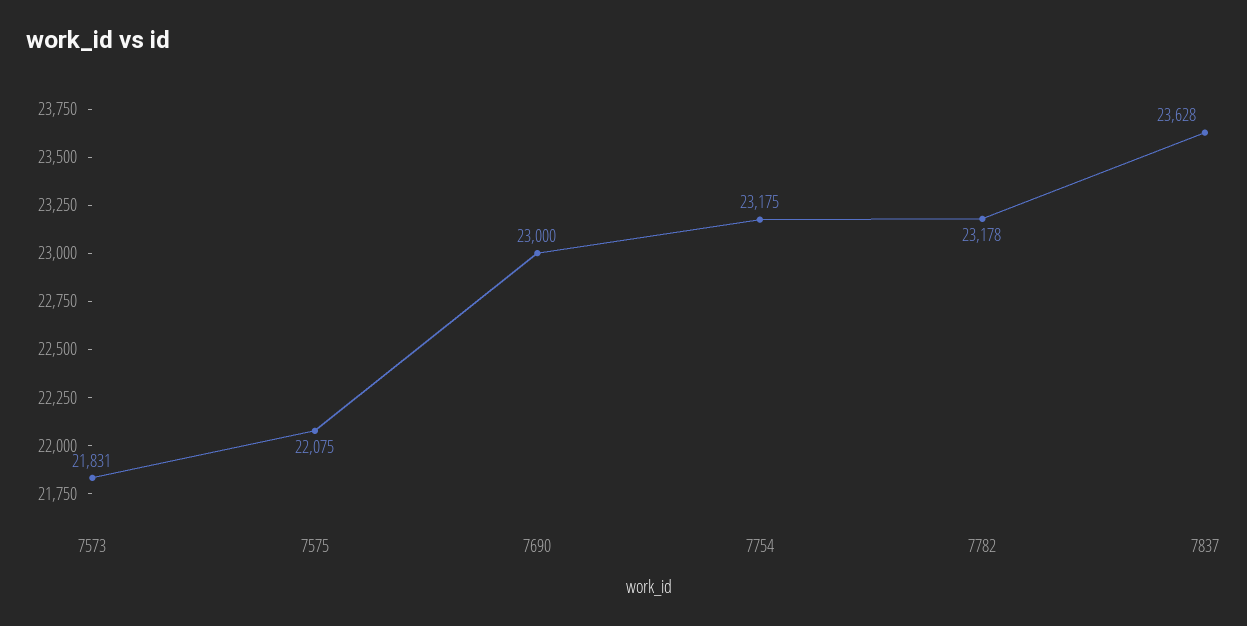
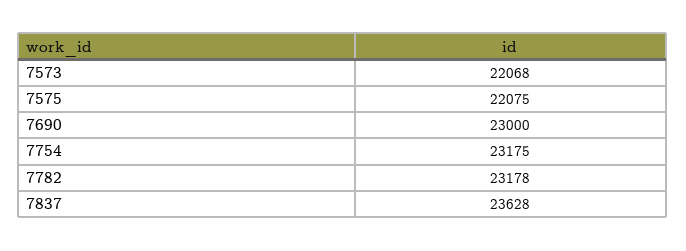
  {
-   "7573": 21831,
+   "7573": 22068,
    "7575": 22075,
    "7690": 23000,
    "7754": 23175,
    "7782": 23178,
    "7837": 23628
  }

